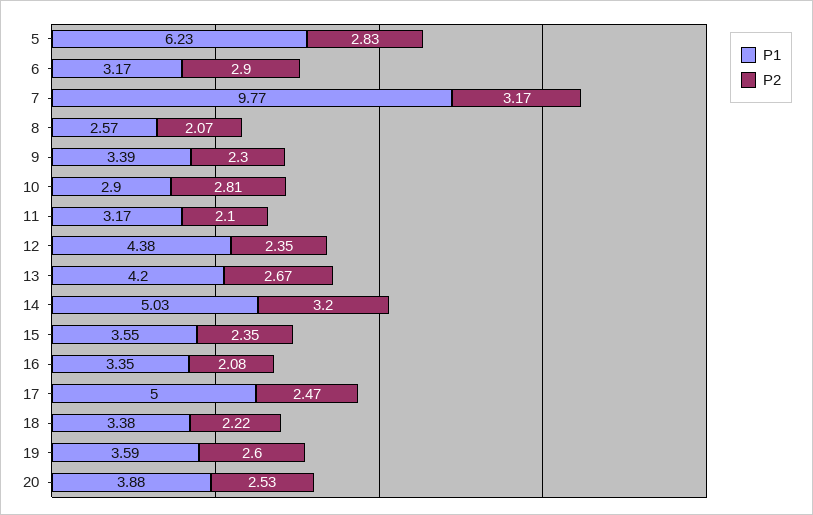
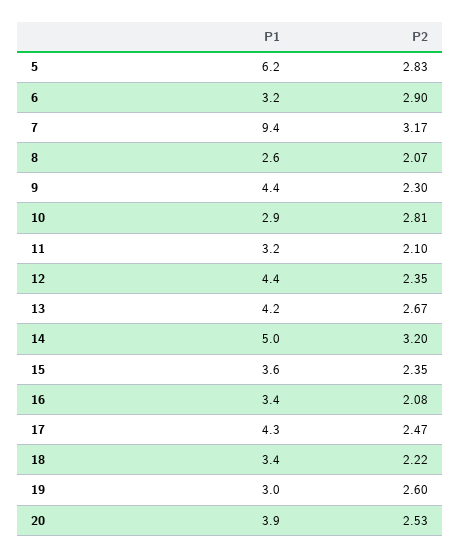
  {
    "P1": {
      "5": 6.23,
      "6": 3.17,
-     "7": 9.77,
+     "7": 9.4,
      "8": 2.57,
-     "9": 3.39,
+     "9": 4.4,
      "10": 2.9,
      "11": 3.17,
      "12": 4.38,
      "13": 4.2,
      "14": 5.03,
      "15": 3.55,
      "16": 3.35,
-     "17": 5,
+     "17": 4.3,
      "18": 3.38,
-     "19": 3.59,
+     "19": 3,
      "20": 3.88
    },
    "P2": {
      "5": 2.83,
      "6": 2.9,
      "7": 3.17,
      "8": 2.07,
      "9": 2.3,
      "10": 2.81,
      "11": 2.1,
      "12": 2.35,
      "13": 2.67,
      "14": 3.2,
      "15": 2.35,
      "16": 2.08,
      "17": 2.47,
      "18": 2.22,
      "19": 2.6,
      "20": 2.53
    }
  }

